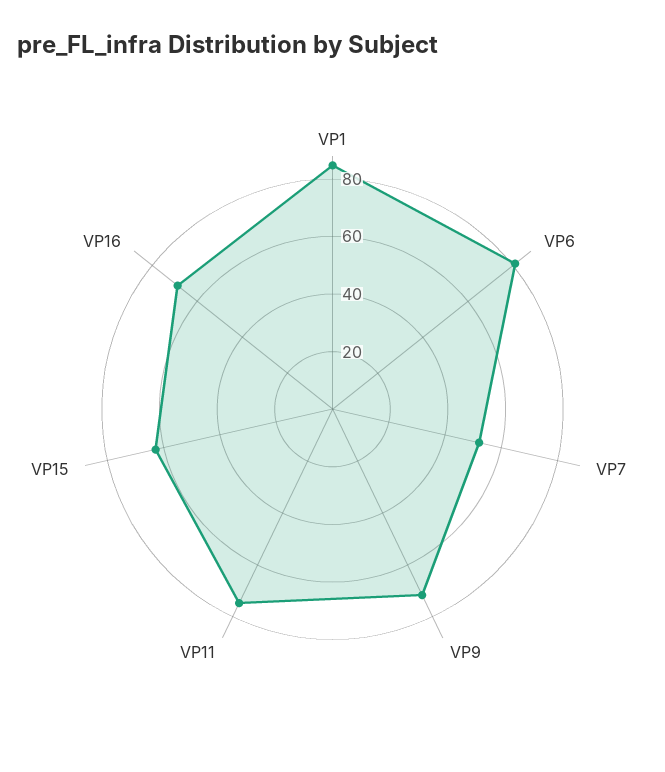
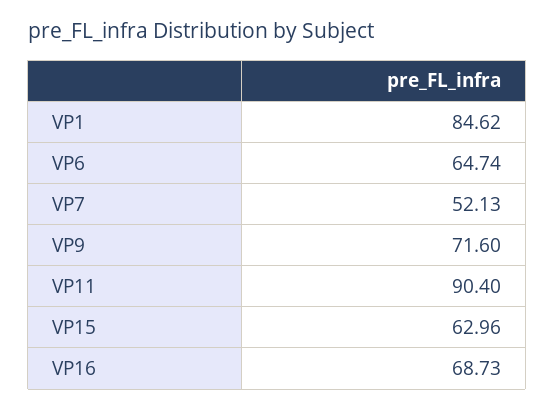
  {
    "VP1": 84.62,
-   "VP6": 80,
+   "VP6": 64.74,
    "VP7": 52.13,
    "VP9": 71.6,
-   "VP11": 75,
+   "VP11": 90.4,
    "VP15": 62.96,
    "VP16": 68.73
  }

